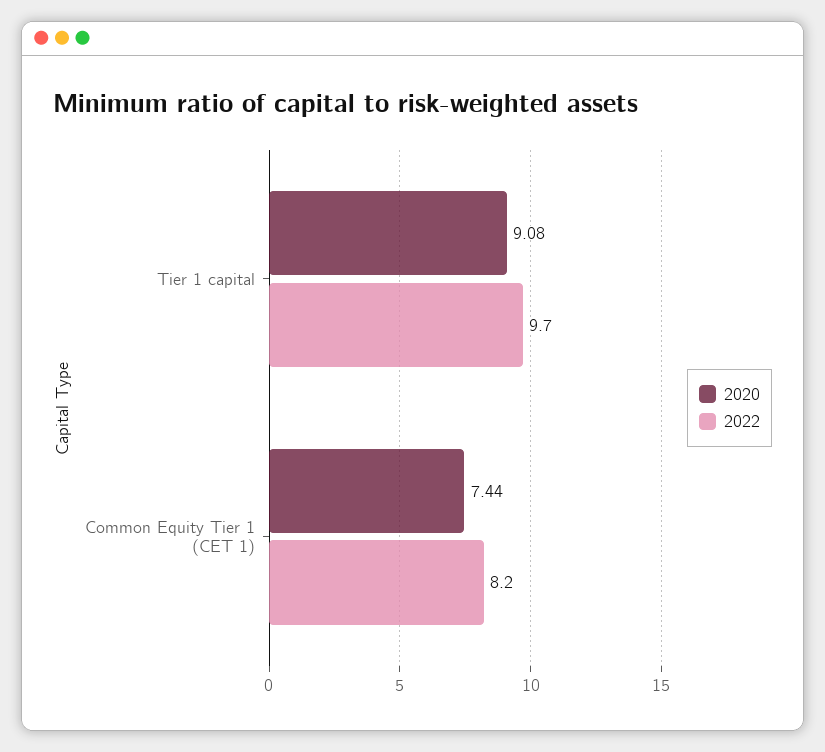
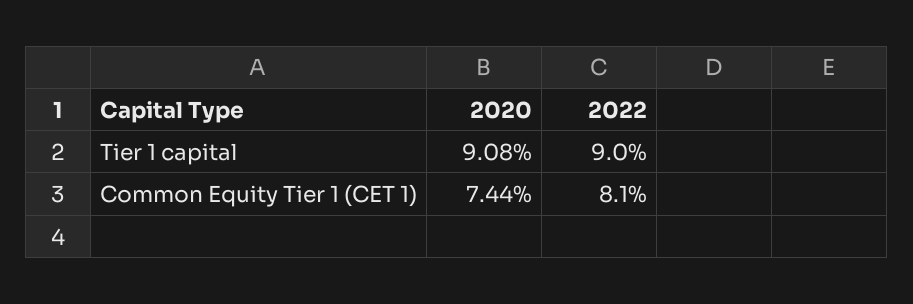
  {
    "2020": {
      "Tier 1 capital": 9.08,
      "Common Equity Tier 1 (CET 1)": 7.44
    },
    "2022": {
-     "Tier 1 capital": 9.7,
+     "Tier 1 capital": 9,
-     "Common Equity Tier 1 (CET 1)": 8.2
+     "Common Equity Tier 1 (CET 1)": 8.1
    }
  }

